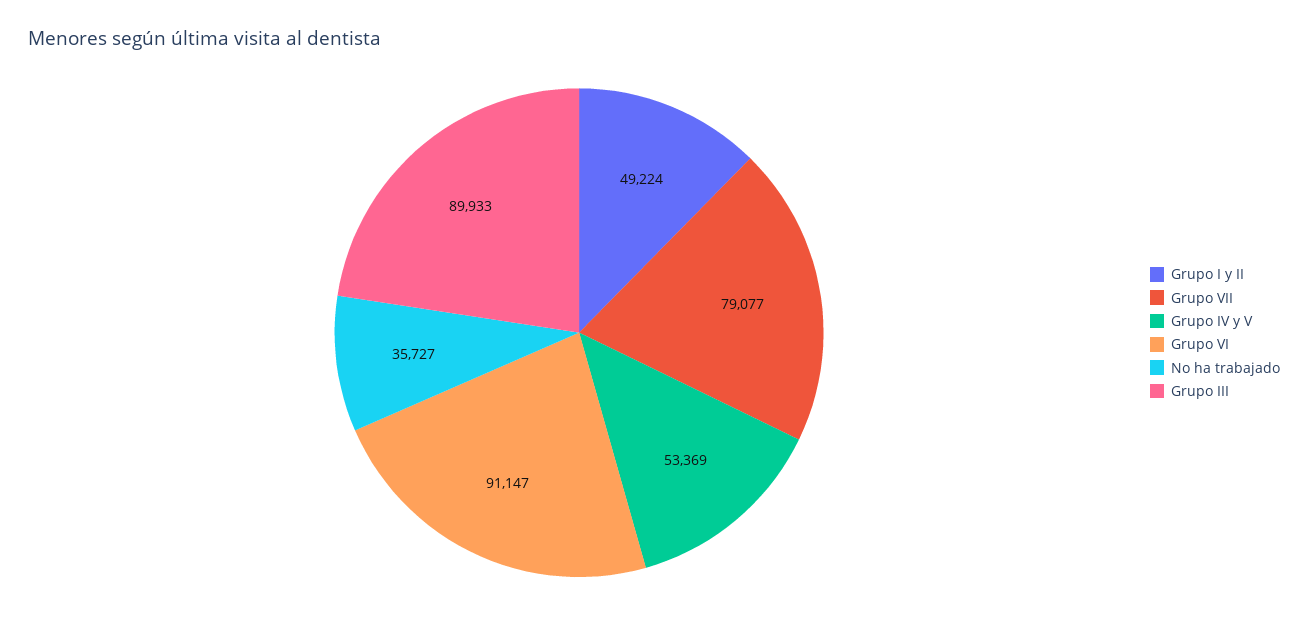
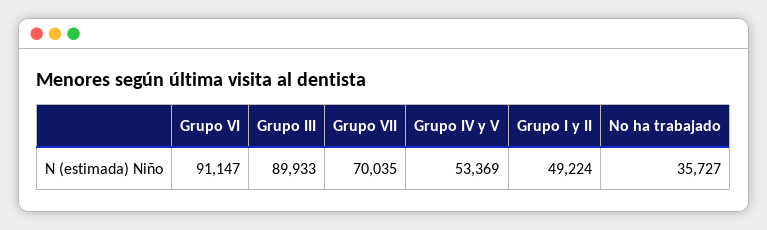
  {
    "Grupo I y II": 49224,
-   "Grupo VII": 79077,
+   "Grupo VII": 70035,
    "Grupo IV y V": 53369,
    "Grupo VI": 91147,
    "No ha trabajado": 35727,
    "Grupo III": 89933
  }

